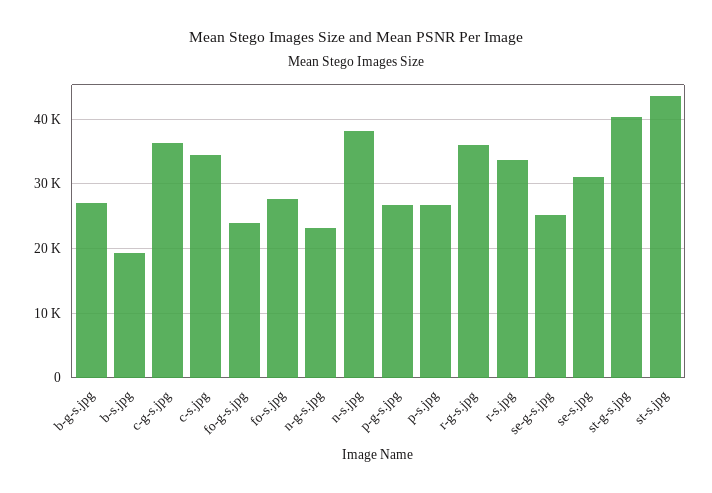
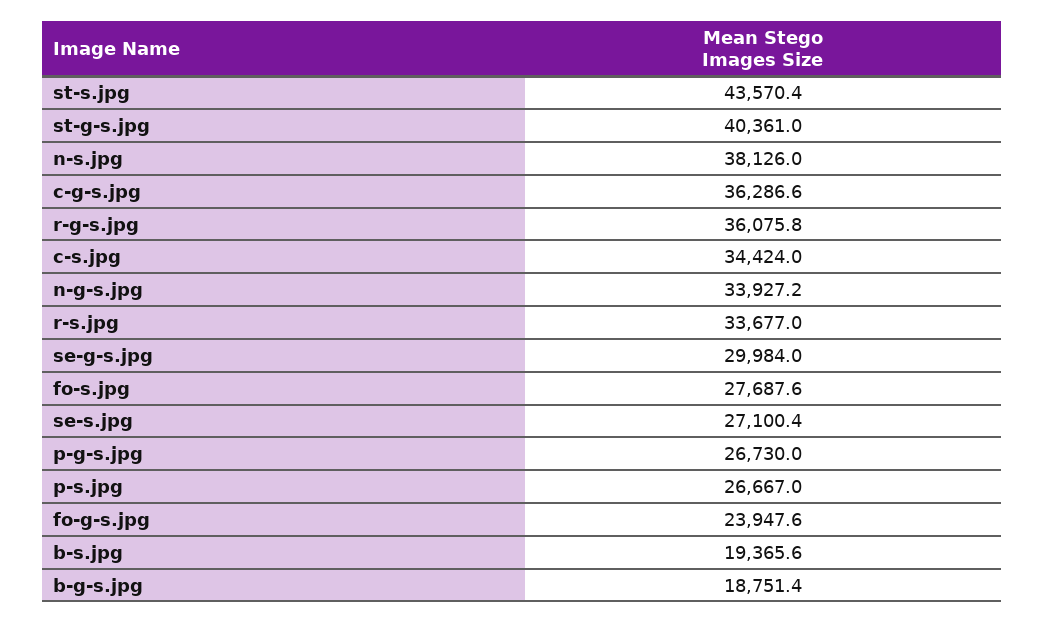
  {
-   "b-g-s.jpg": 27000,
+   "b-g-s.jpg": 18751.4,
    "b-s.jpg": 19365.6,
    "c-g-s.jpg": 36286.6,
    "c-s.jpg": 34424,
    "fo-g-s.jpg": 23947.6,
    "fo-s.jpg": 27687.6,
-   "n-g-s.jpg": 23000,
+   "n-g-s.jpg": 33927.2,
    "n-s.jpg": 38126,
    "p-g-s.jpg": 26730,
    "p-s.jpg": 26667,
    "r-g-s.jpg": 36075.8,
    "r-s.jpg": 33677,
-   "se-g-s.jpg": 25000,
+   "se-g-s.jpg": 29984,
-   "se-s.jpg": 31000,
+   "se-s.jpg": 27100.4,
    "st-g-s.jpg": 40361,
    "st-s.jpg": 43570.4
  }

